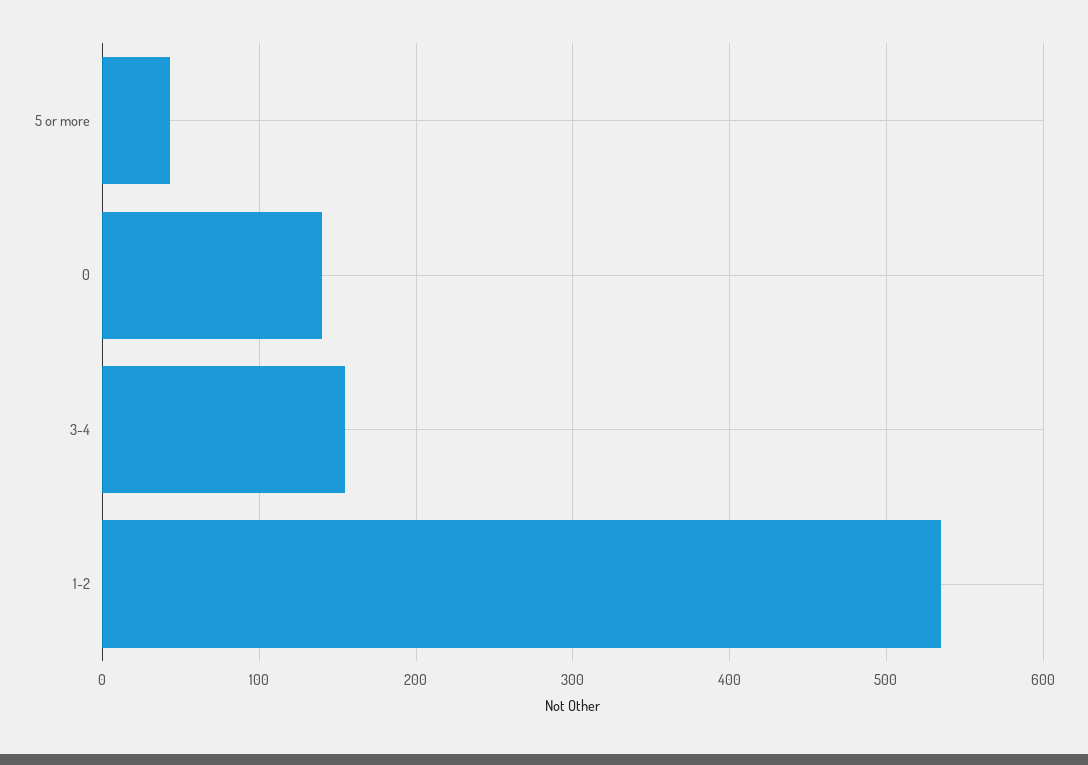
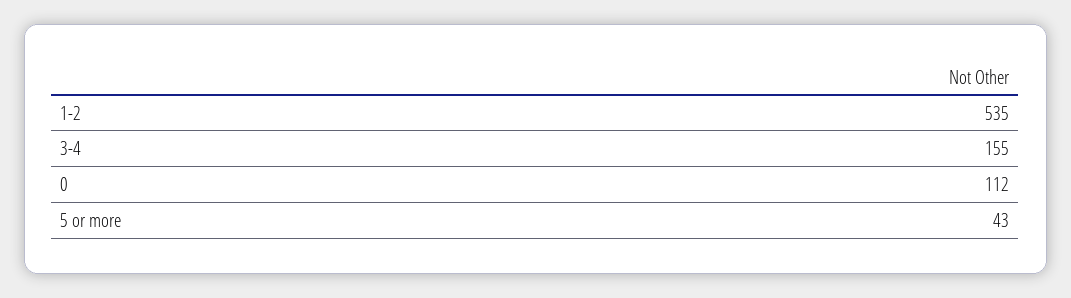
  {
    "5 or more": 43,
-   "0": 140,
+   "0": 112,
    "3-4": 155,
    "1-2": 535
  }

